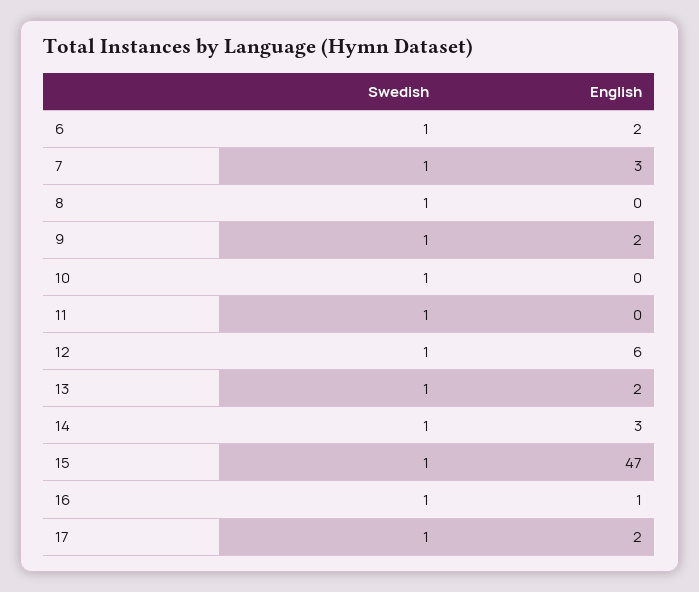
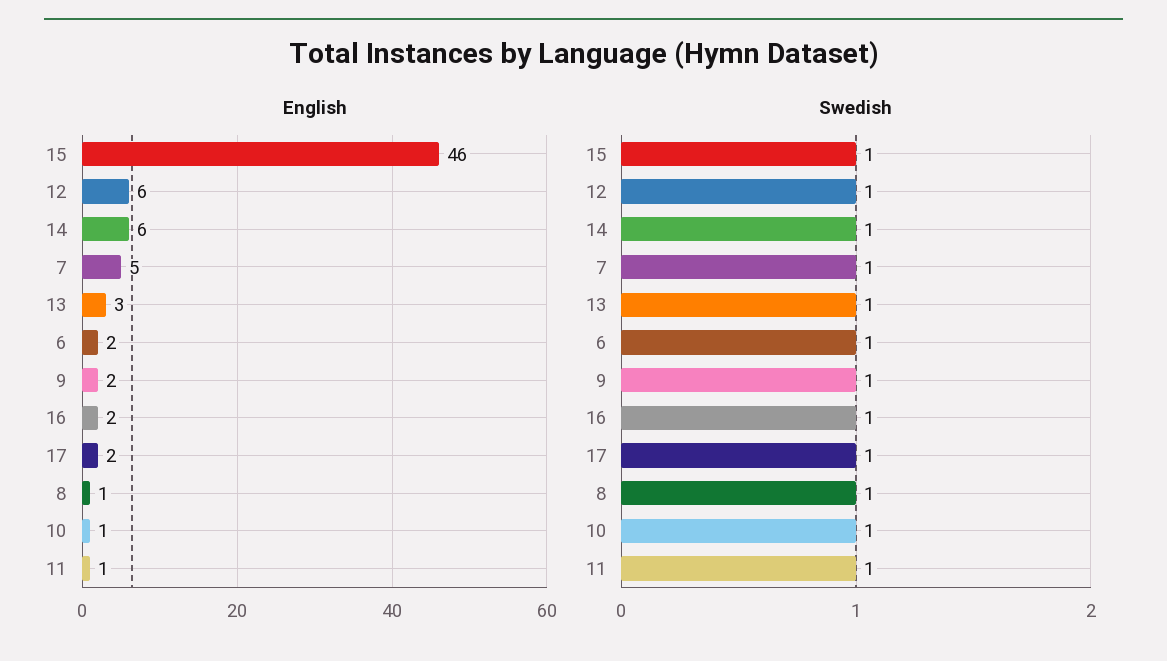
  {
    "Swedish": {
      "6": 1,
      "7": 1,
      "8": 1,
      "9": 1,
      "10": 1,
      "11": 1,
      "12": 1,
      "13": 1,
      "14": 1,
      "15": 1,
      "16": 1,
      "17": 1
    },
    "English": {
      "6": 2,
-     "7": 3,
+     "7": 5,
-     "8": 0,
+     "8": 1,
      "9": 2,
-     "10": 0,
+     "10": 1,
-     "11": 0,
+     "11": 1,
      "12": 6,
-     "13": 2,
+     "13": 3,
-     "14": 3,
+     "14": 6,
-     "15": 47,
+     "15": 46,
-     "16": 1,
+     "16": 2,
      "17": 2
    }
  }

